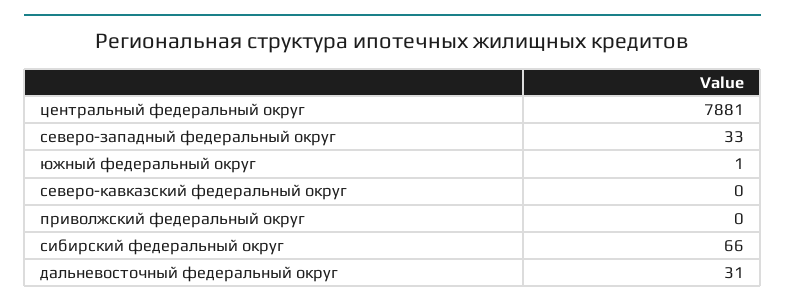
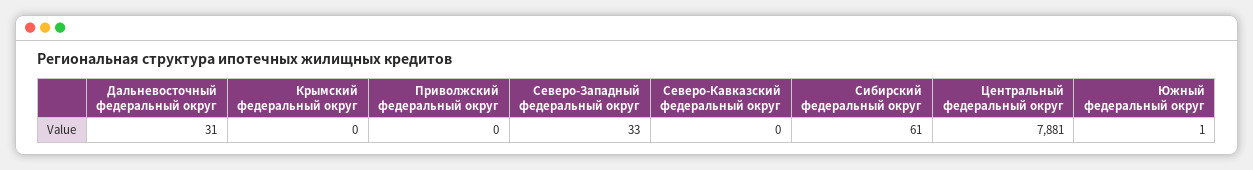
  {
    "центральный федеральный округ": 7881,
    "северо-западный федеральный округ": 33,
    "южный федеральный округ": 1,
    "северо-кавказский федеральный округ": 0,
    "приволжский федеральный округ": 0,
-   "сибирский федеральный округ": 66,
+   "сибирский федеральный округ": 61,
-   "дальневосточный федеральный округ": 31
+   "дальневосточный федеральный округ": 31,
+   "Крымский федеральный округ": 0
  }

